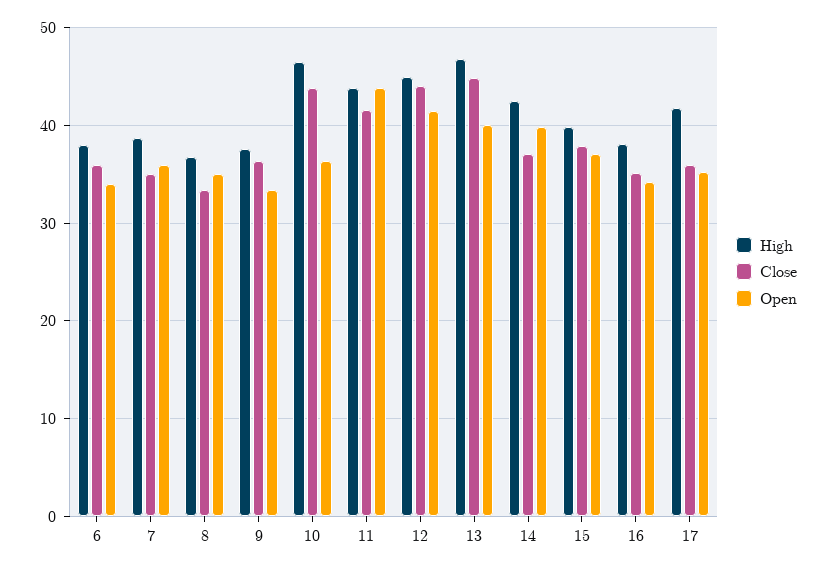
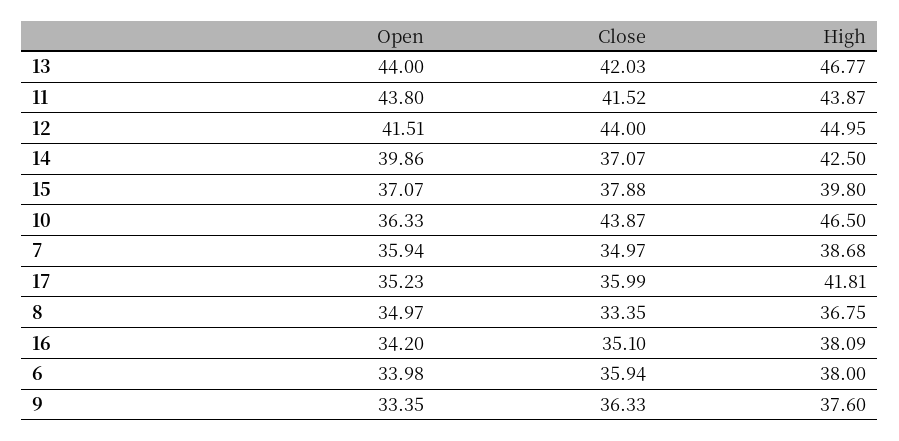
  {
    "High": {
      "6": 38,
      "7": 38.68,
      "8": 36.75,
      "9": 37.6,
      "10": 46.5,
      "11": 43.87,
      "12": 44.95,
      "13": 46.77,
      "14": 42.5,
      "15": 39.8,
      "16": 38.09,
      "17": 41.81
    },
    "Close": {
      "6": 35.94,
      "7": 34.97,
      "8": 33.35,
      "9": 36.33,
      "10": 43.87,
      "11": 41.52,
      "12": 44,
-     "13": 45,
+     "13": 42.03,
      "14": 37.07,
      "15": 37.88,
      "16": 35.1,
      "17": 35.99
    },
    "Open": {
      "6": 33.98,
      "7": 35.94,
      "8": 34.97,
      "9": 33.35,
      "10": 36.33,
      "11": 43.8,
      "12": 41.51,
-     "13": 40,
+     "13": 44,
      "14": 39.86,
      "15": 37.07,
      "16": 34.2,
      "17": 35.23
    }
  }

